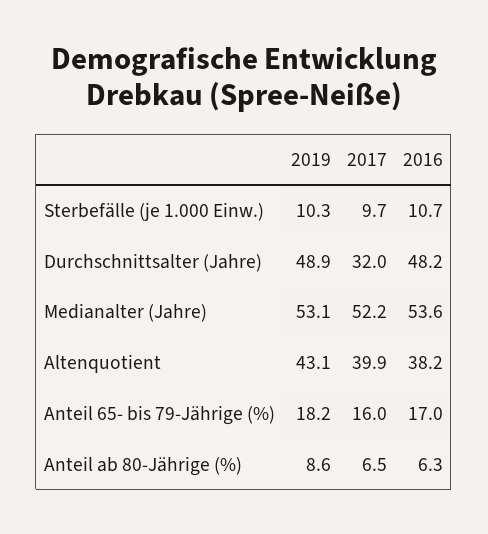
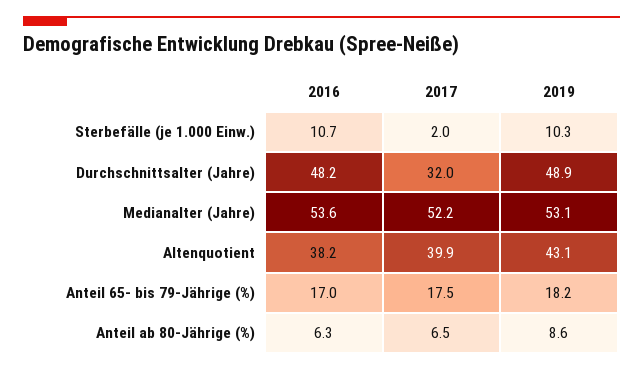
  {
    "2019": {
      "Sterbefälle (je 1.000 Einw.)": 10.3,
      "Durchschnittsalter (Jahre)": 48.9,
      "Medianalter (Jahre)": 53.1,
      "Altenquotient": 43.1,
      "Anteil 65- bis 79-Jährige (%)": 18.2,
      "Anteil ab 80-Jährige (%)": 8.6
    },
    "2017": {
-     "Sterbefälle (je 1.000 Einw.)": 9.7,
+     "Sterbefälle (je 1.000 Einw.)": 2,
      "Durchschnittsalter (Jahre)": 32,
      "Medianalter (Jahre)": 52.2,
      "Altenquotient": 39.9,
-     "Anteil 65- bis 79-Jährige (%)": 16,
+     "Anteil 65- bis 79-Jährige (%)": 17.5,
      "Anteil ab 80-Jährige (%)": 6.5
    },
    "2016": {
      "Sterbefälle (je 1.000 Einw.)": 10.7,
      "Durchschnittsalter (Jahre)": 48.2,
      "Medianalter (Jahre)": 53.6,
      "Altenquotient": 38.2,
      "Anteil 65- bis 79-Jährige (%)": 17,
      "Anteil ab 80-Jährige (%)": 6.3
    }
  }

